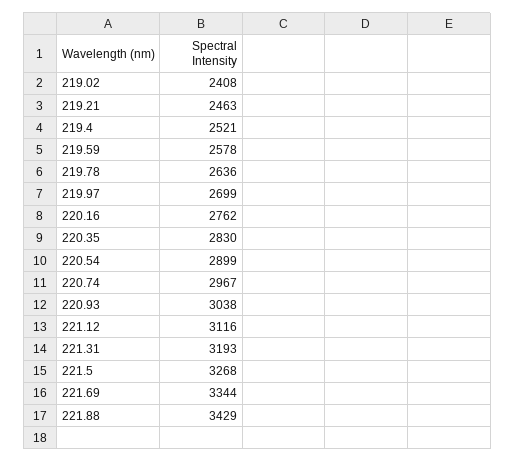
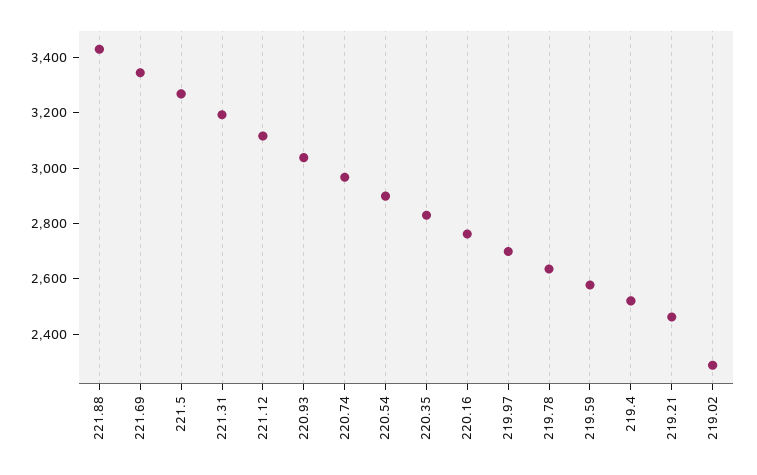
  {
-   "219.02": 2408,
+   "219.02": 2300,
    "219.21": 2463,
    "219.4": 2521,
    "219.59": 2578,
    "219.78": 2636,
    "219.97": 2699,
    "220.16": 2762,
    "220.35": 2830,
    "220.54": 2899,
    "220.74": 2967,
    "220.93": 3038,
    "221.12": 3116,
    "221.31": 3193,
    "221.5": 3268,
    "221.69": 3344,
    "221.88": 3429
  }

